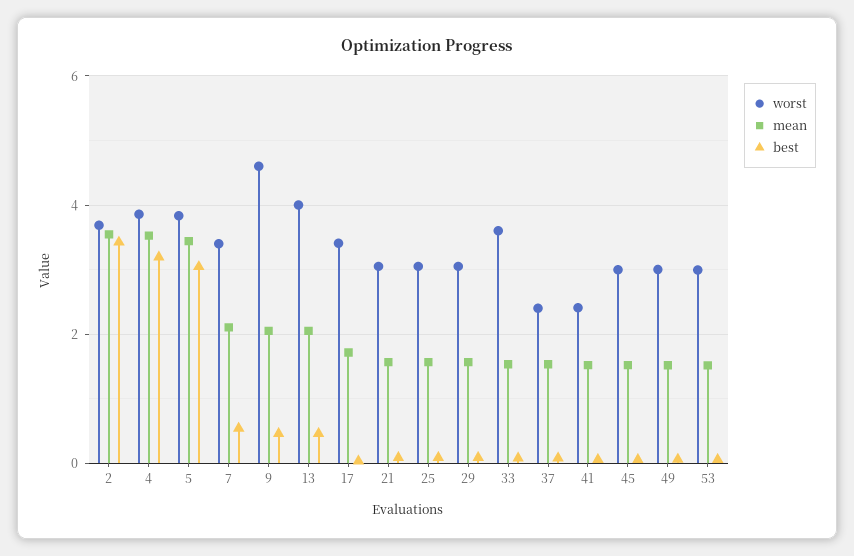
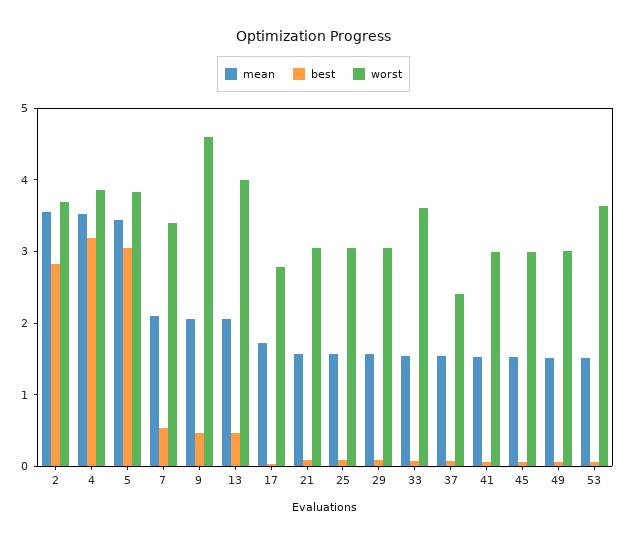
  {
    "worst": {
      "2": 3.6,
      "4": 3.8,
      "5": 3.8,
      "7": 3.4,
      "9": 4.6,
      "13": 4,
-     "17": 3.4,
+     "17": 2.8,
      "21": 3,
      "25": 3,
      "29": 3,
      "33": 3.6,
      "37": 2.4,
-     "41": 2.4,
+     "41": 3,
      "45": 3,
      "49": 3,
-     "53": 3
+     "53": 3.6
    },
    "mean": {
      "2": 3.6,
      "4": 3.6,
      "5": 3.4,
      "7": 2.2,
      "9": 2,
      "13": 2,
      "17": 1.8,
      "21": 1.6,
      "25": 1.6,
      "29": 1.6,
      "33": 1.6,
      "37": 1.6,
      "41": 1.6,
      "45": 1.6,
      "49": 1.6,
      "53": 1.6
    },
    "best": {
-     "2": 3.4,
+     "2": 2.8,
      "4": 3.2,
      "5": 3,
      "7": 0.6,
      "9": 0.4,
      "13": 0.4,
      "17": 0,
      "21": 0,
      "25": 0,
      "29": 0,
      "33": 0,
      "37": 0,
      "41": 0,
      "45": 0,
      "49": 0,
      "53": 0
    }
  }

